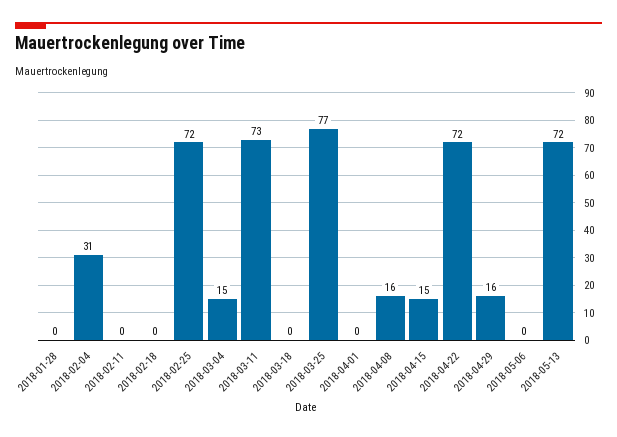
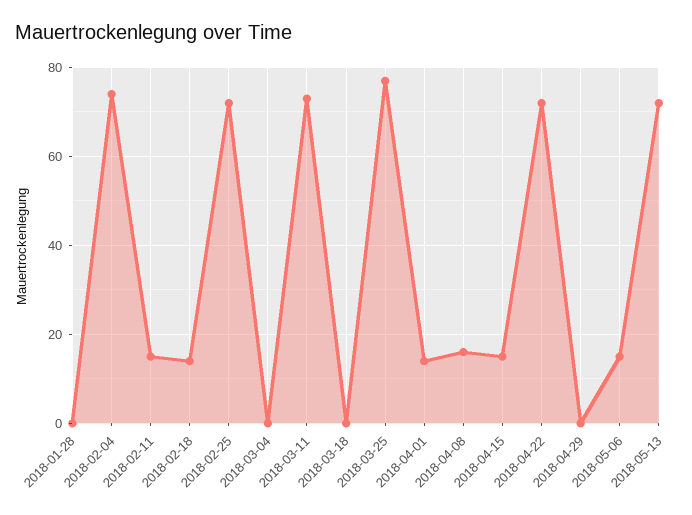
  {
    "2018-01-28": 0,
-   "2018-02-04": 31,
+   "2018-02-04": 75,
-   "2018-02-11": 0,
+   "2018-02-11": 15,
-   "2018-02-18": 0,
+   "2018-02-18": 15,
    "2018-02-25": 72,
-   "2018-03-04": 15,
+   "2018-03-04": 0,
    "2018-03-11": 73,
    "2018-03-18": 0,
    "2018-03-25": 77,
-   "2018-04-01": 0,
+   "2018-04-01": 15,
    "2018-04-08": 16,
    "2018-04-15": 15,
    "2018-04-22": 72,
-   "2018-04-29": 16,
+   "2018-04-29": 0,
-   "2018-05-06": 0,
+   "2018-05-06": 15,
    "2018-05-13": 72
  }

